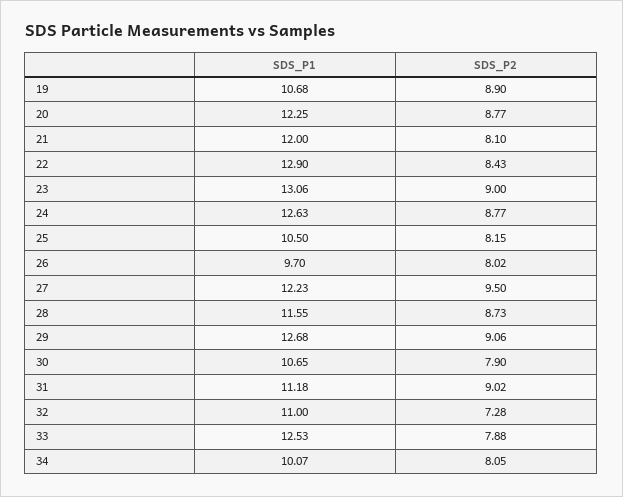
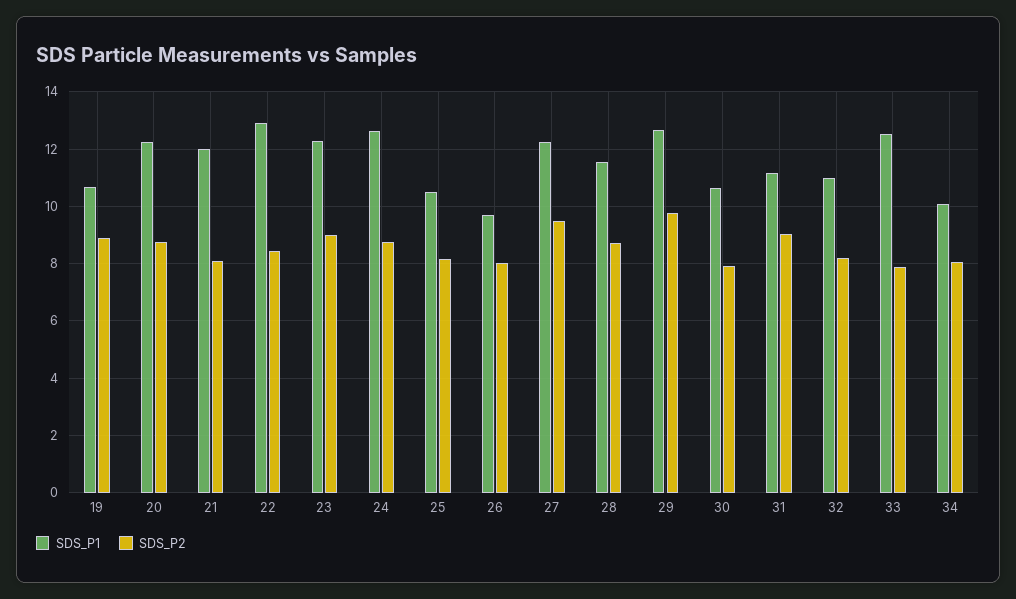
  {
    "SDS_P1": {
      "19": 10.68,
      "20": 12.25,
      "21": 12,
      "22": 12.9,
-     "23": 13.06,
+     "23": 12.25,
      "24": 12.63,
      "25": 10.5,
      "26": 9.7,
      "27": 12.23,
      "28": 11.55,
      "29": 12.68,
      "30": 10.65,
      "31": 11.18,
      "32": 11,
      "33": 12.53,
      "34": 10.07
    },
    "SDS_P2": {
      "19": 8.9,
      "20": 8.77,
      "21": 8.1,
      "22": 8.43,
      "23": 9,
      "24": 8.77,
      "25": 8.15,
      "26": 8.02,
      "27": 9.5,
      "28": 8.73,
-     "29": 9.06,
+     "29": 9.75,
      "30": 7.9,
      "31": 9.02,
-     "32": 7.28,
+     "32": 8.25,
      "33": 7.88,
      "34": 8.05
    }
  }

